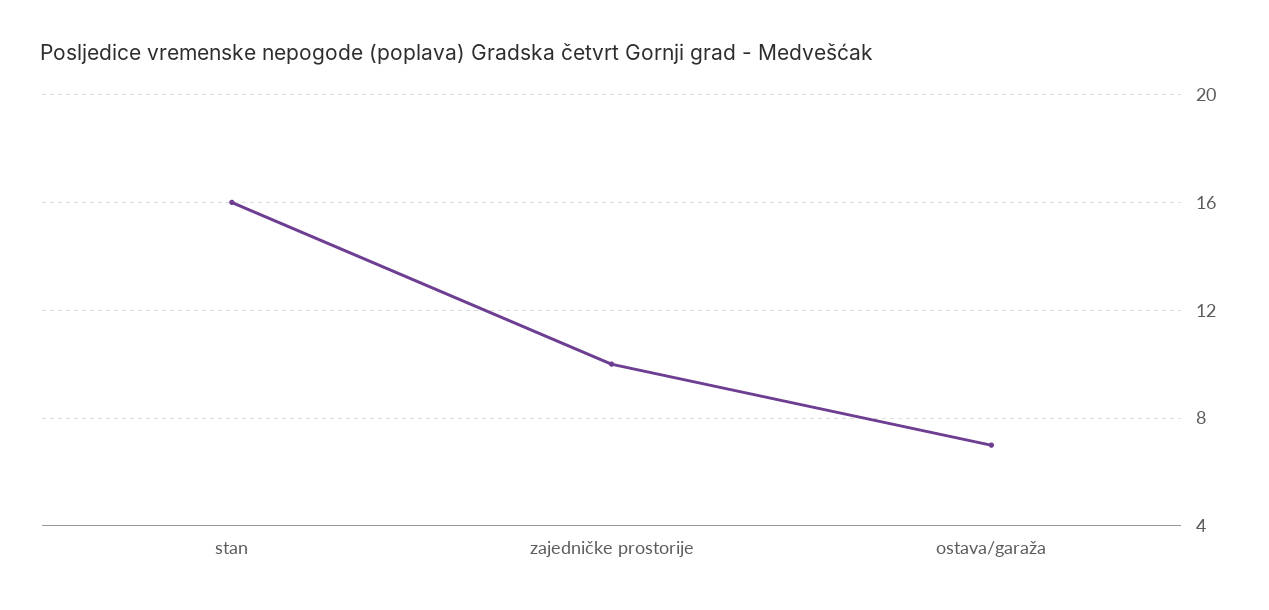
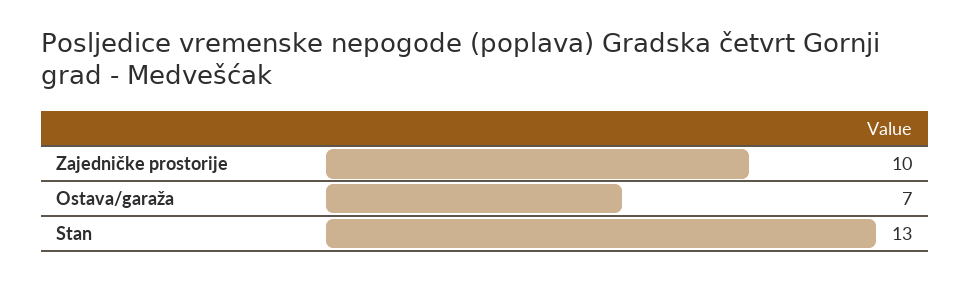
  {
-   "stan": 16,
+   "stan": 13,
    "zajedničke prostorije": 10,
    "ostava/garaža": 7
  }

